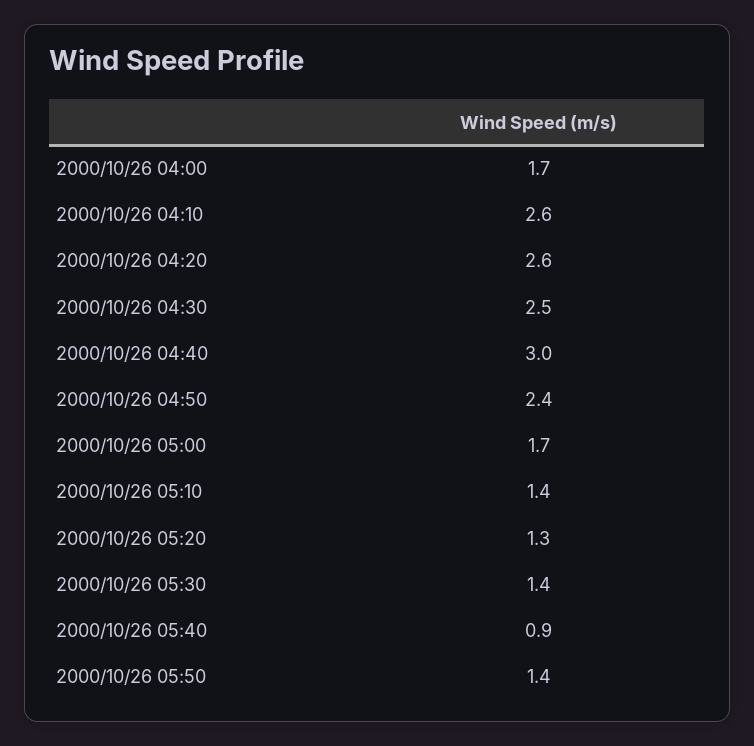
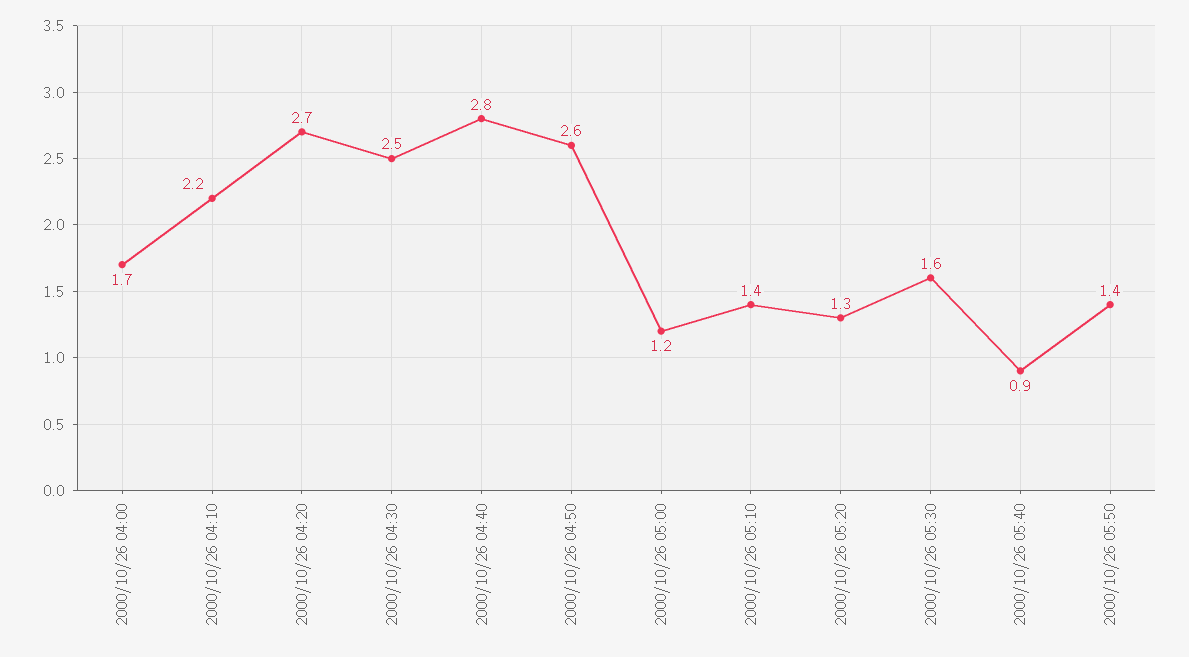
  {
    "2000/10/26 04:00": 1.7,
-   "2000/10/26 04:10": 2.6,
+   "2000/10/26 04:10": 2.2,
-   "2000/10/26 04:20": 2.6,
+   "2000/10/26 04:20": 2.7,
    "2000/10/26 04:30": 2.5,
-   "2000/10/26 04:40": 3,
+   "2000/10/26 04:40": 2.8,
-   "2000/10/26 04:50": 2.4,
+   "2000/10/26 04:50": 2.6,
-   "2000/10/26 05:00": 1.7,
+   "2000/10/26 05:00": 1.2,
    "2000/10/26 05:10": 1.4,
    "2000/10/26 05:20": 1.3,
-   "2000/10/26 05:30": 1.4,
+   "2000/10/26 05:30": 1.6,
    "2000/10/26 05:40": 0.9,
    "2000/10/26 05:50": 1.4
  }

